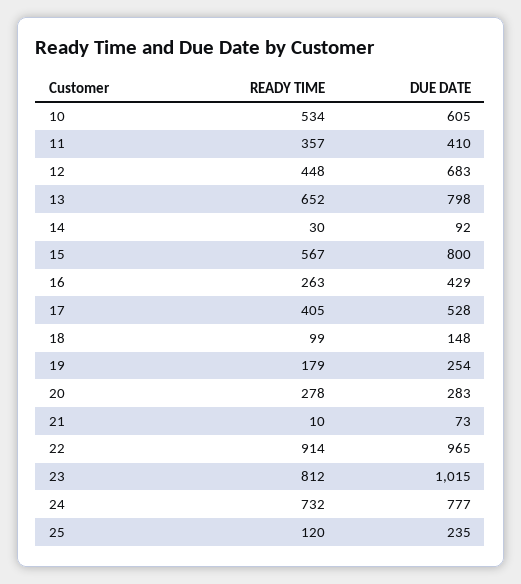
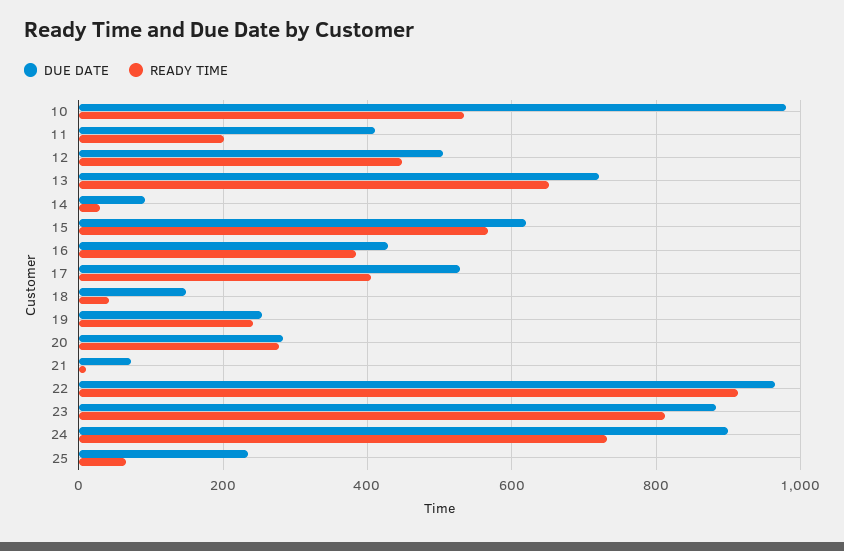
  {
    "READY TIME": {
      "10": 534,
-     "11": 357,
+     "11": 200,
      "12": 448,
      "13": 652,
      "14": 30,
      "15": 567,
-     "16": 263,
+     "16": 380,
      "17": 405,
-     "18": 99,
+     "18": 40,
-     "19": 179,
+     "19": 240,
      "20": 278,
      "21": 10,
      "22": 914,
      "23": 812,
      "24": 732,
-     "25": 120
+     "25": 60
    },
    "DUE DATE": {
-     "10": 605,
+     "10": 980,
      "11": 410,
-     "12": 683,
+     "12": 500,
-     "13": 798,
+     "13": 720,
      "14": 92,
-     "15": 800,
+     "15": 620,
      "16": 429,
      "17": 528,
      "18": 148,
      "19": 254,
      "20": 283,
      "21": 73,
      "22": 965,
-     "23": 1015,
+     "23": 880,
-     "24": 777,
+     "24": 900,
      "25": 235
    }
  }

